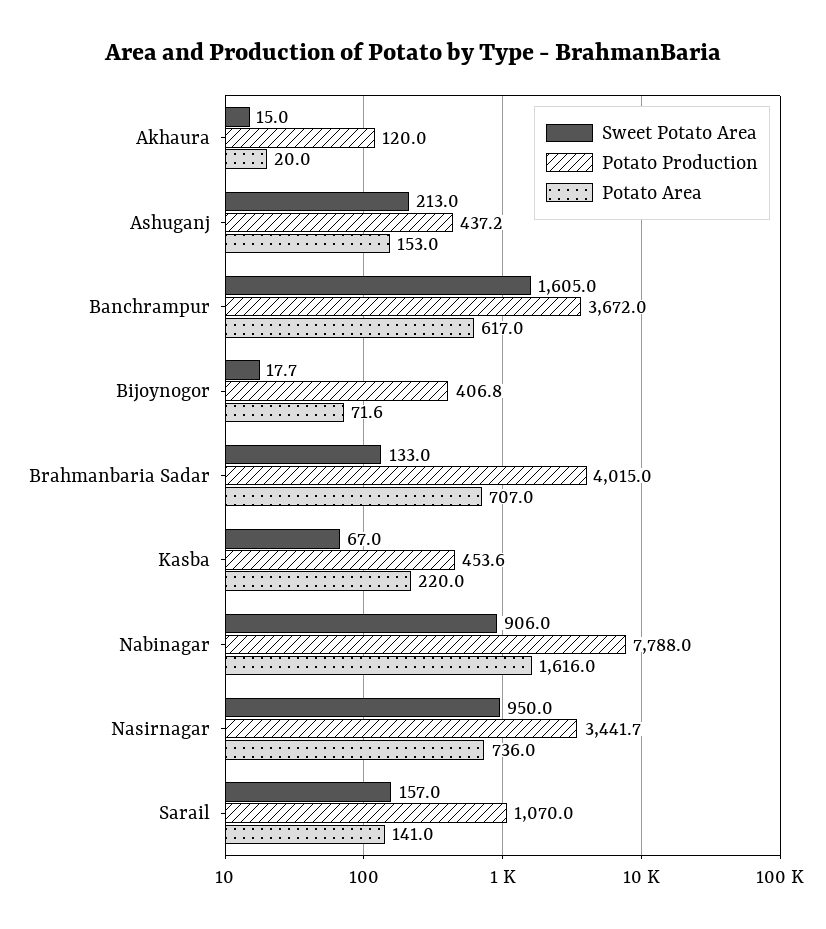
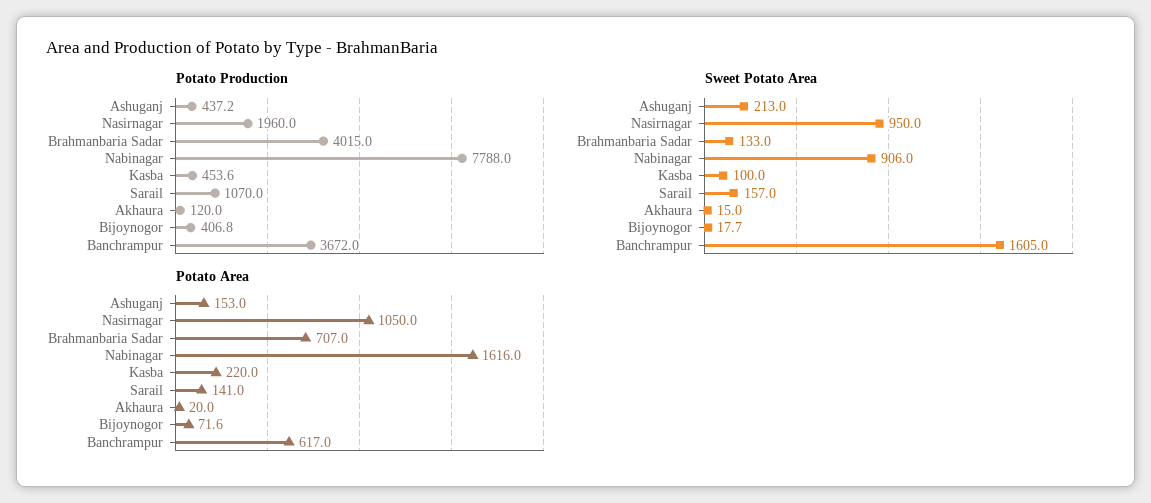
  {
    "Sweet Potato Area": {
      "Akhaura": 15,
      "Ashuganj": 213,
      "Banchrampur": 1605,
      "Bijoynogor": 17.7,
      "Brahmanbaria Sadar": 133,
-     "Kasba": 67,
+     "Kasba": 100,
      "Nabinagar": 906,
      "Nasirnagar": 950,
      "Sarail": 157
    },
    "Potato Production": {
      "Akhaura": 120,
      "Ashuganj": 437.2,
      "Banchrampur": 3672,
      "Bijoynogor": 406.8,
      "Brahmanbaria Sadar": 4015,
      "Kasba": 453.6,
      "Nabinagar": 7788,
-     "Nasirnagar": 3441.7,
+     "Nasirnagar": 1960,
      "Sarail": 1070
    },
    "Potato Area": {
      "Akhaura": 20,
      "Ashuganj": 153,
      "Banchrampur": 617,
      "Bijoynogor": 71.6,
      "Brahmanbaria Sadar": 707,
      "Kasba": 220,
      "Nabinagar": 1616,
-     "Nasirnagar": 736,
+     "Nasirnagar": 1050,
      "Sarail": 141
    }
  }

